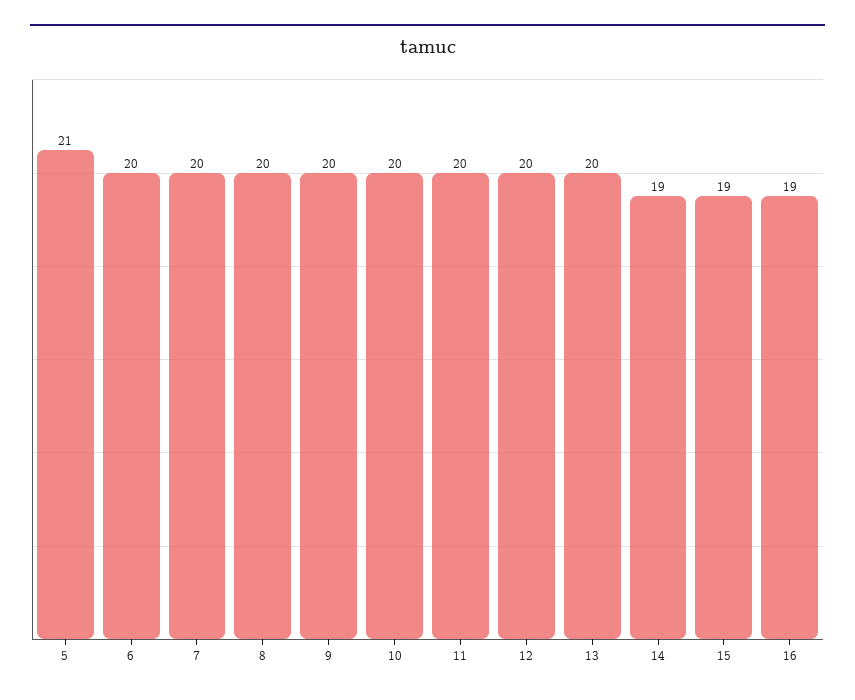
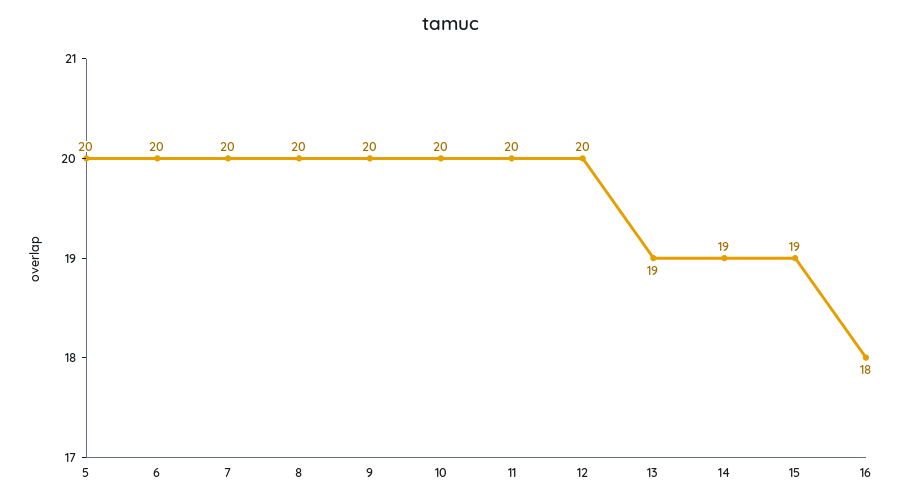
  {
-   "5": 21,
+   "5": 20,
    "6": 20,
    "7": 20,
    "8": 20,
    "9": 20,
    "10": 20,
    "11": 20,
    "12": 20,
-   "13": 20,
+   "13": 19,
    "14": 19,
    "15": 19,
-   "16": 19
+   "16": 18
  }

